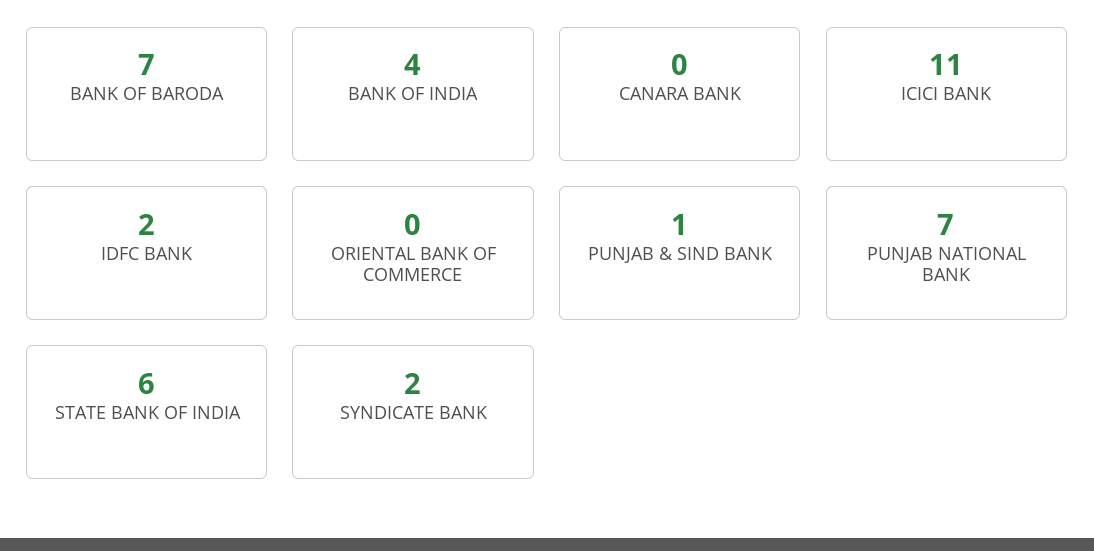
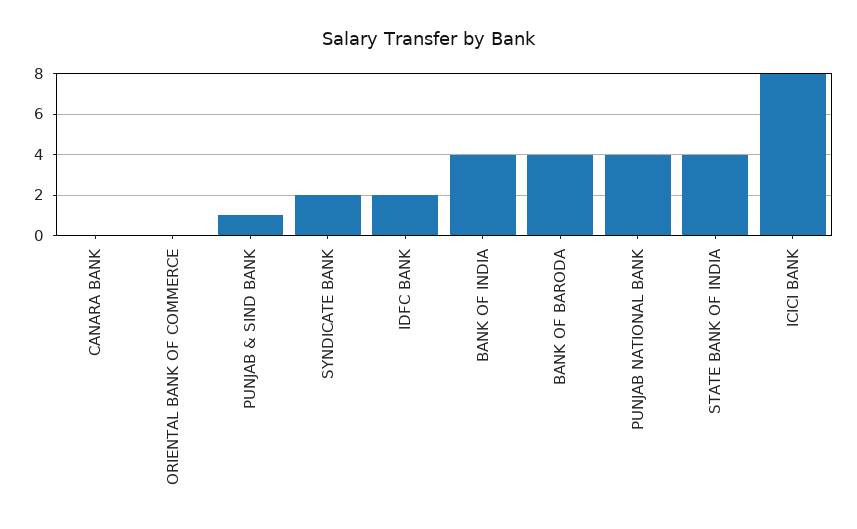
  {
-   "BANK OF BARODA": 7,
+   "BANK OF BARODA": 4,
    "BANK OF INDIA": 4,
    "CANARA BANK": 0,
-   "ICICI BANK": 11,
+   "ICICI BANK": 8,
    "IDFC BANK": 2,
    "ORIENTAL BANK OF COMMERCE": 0,
    "PUNJAB & SIND BANK": 1,
-   "PUNJAB NATIONAL BANK": 7,
+   "PUNJAB NATIONAL BANK": 4,
-   "STATE BANK OF INDIA": 6,
+   "STATE BANK OF INDIA": 4,
    "SYNDICATE BANK": 2
  }

